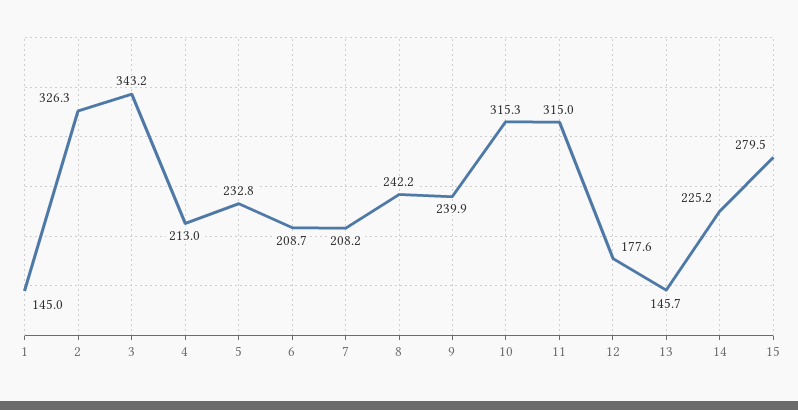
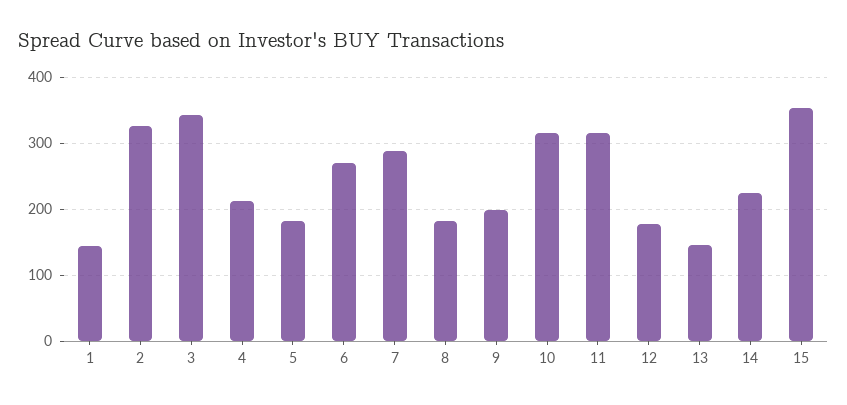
  {
    "1": 145,
    "2": 326.3,
    "3": 343.2,
    "4": 213,
-   "5": 232.8,
+   "5": 180,
-   "6": 208.7,
+   "6": 270,
-   "7": 208.2,
+   "7": 290,
-   "8": 242.2,
+   "8": 180,
-   "9": 239.9,
+   "9": 200,
    "10": 315.3,
    "11": 315,
    "12": 177.6,
    "13": 145.7,
    "14": 225.2,
-   "15": 279.5
+   "15": 350
  }

